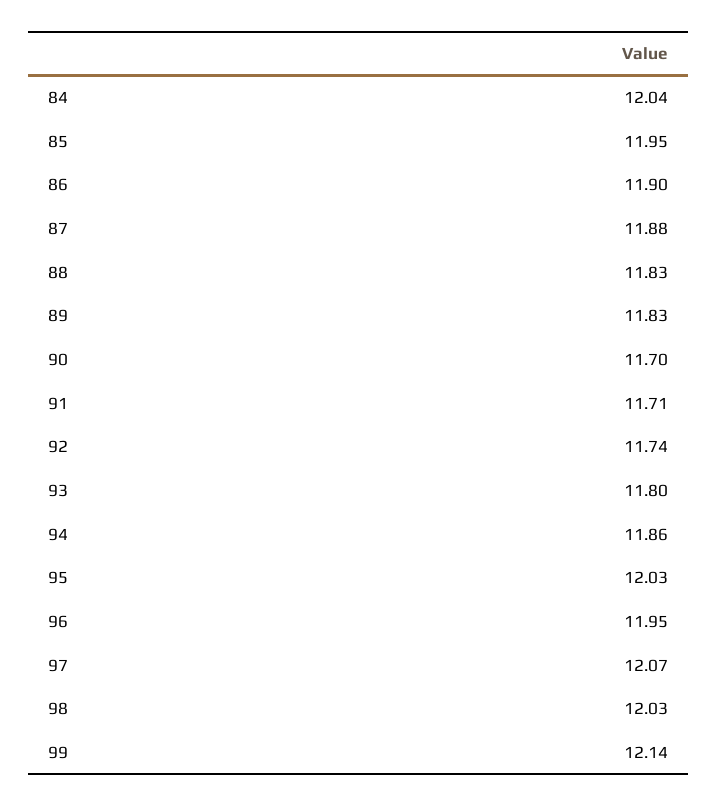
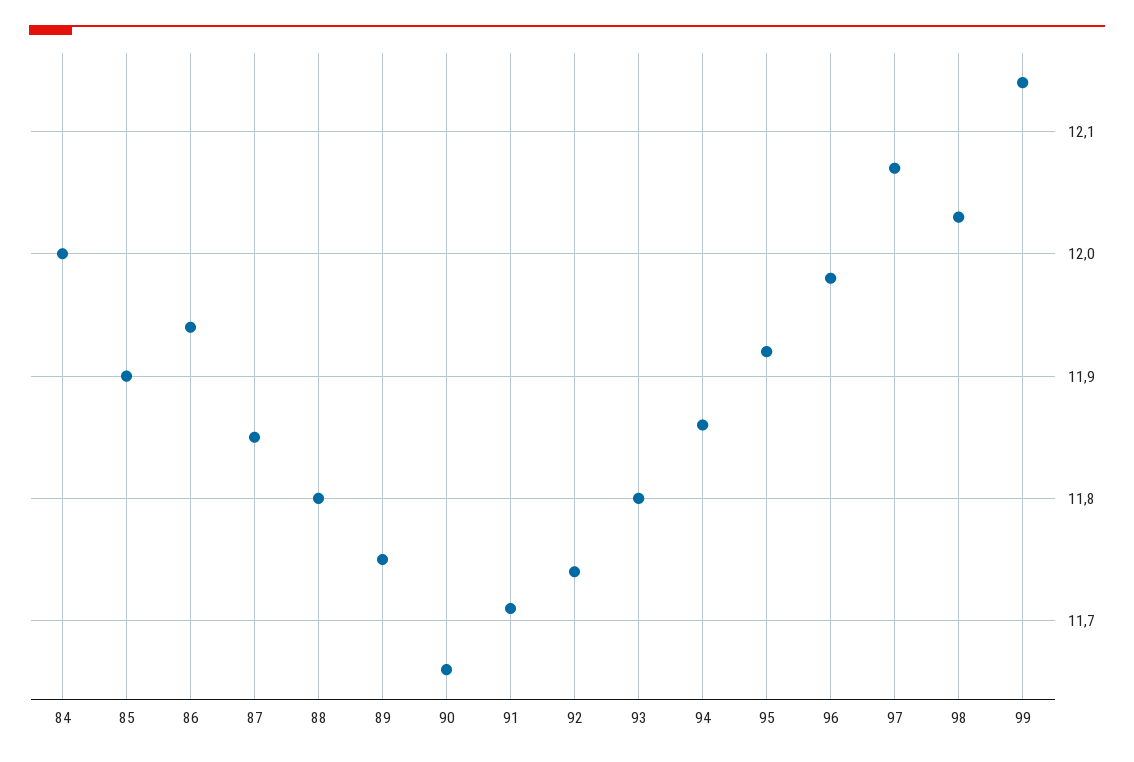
  {
-   "84": 12.04,
+   "84": 12,
-   "85": 11.95,
+   "85": 11.9,
-   "86": 11.9,
+   "86": 11.94,
-   "87": 11.88,
+   "87": 11.85,
-   "88": 11.83,
+   "88": 11.8,
-   "89": 11.83,
+   "89": 11.75,
-   "90": 11.7,
+   "90": 11.66,
    "91": 11.71,
    "92": 11.74,
    "93": 11.8,
    "94": 11.86,
-   "95": 12.03,
+   "95": 11.92,
-   "96": 11.95,
+   "96": 11.98,
    "97": 12.07,
    "98": 12.03,
    "99": 12.14
  }

